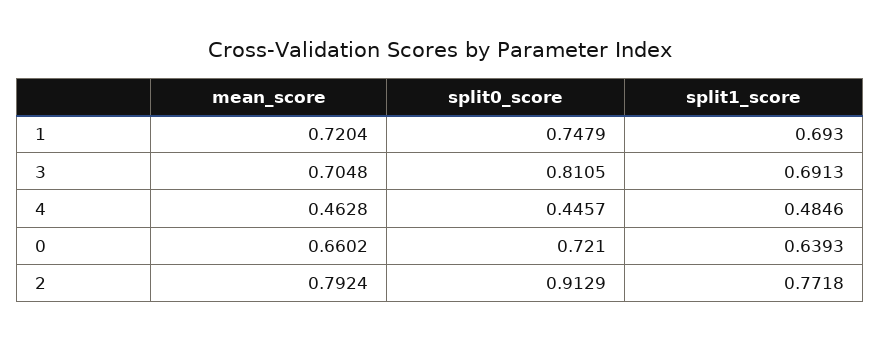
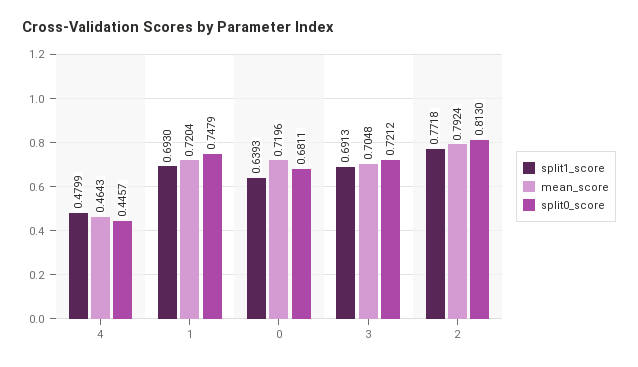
  {
    "mean_score": {
      "1": 0.7204,
      "3": 0.7048,
-     "4": 0.4628,
+     "4": 0.4643,
-     "0": 0.6602,
+     "0": 0.7196,
      "2": 0.7924
    },
    "split0_score": {
      "1": 0.7479,
-     "3": 0.8105,
+     "3": 0.7212,
      "4": 0.4457,
-     "0": 0.721,
+     "0": 0.6811,
-     "2": 0.9129
+     "2": 0.813
    },
    "split1_score": {
      "1": 0.693,
      "3": 0.6913,
-     "4": 0.4846,
+     "4": 0.4799,
      "0": 0.6393,
      "2": 0.7718
    }
  }

